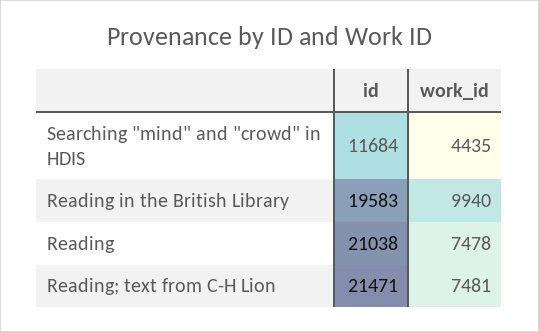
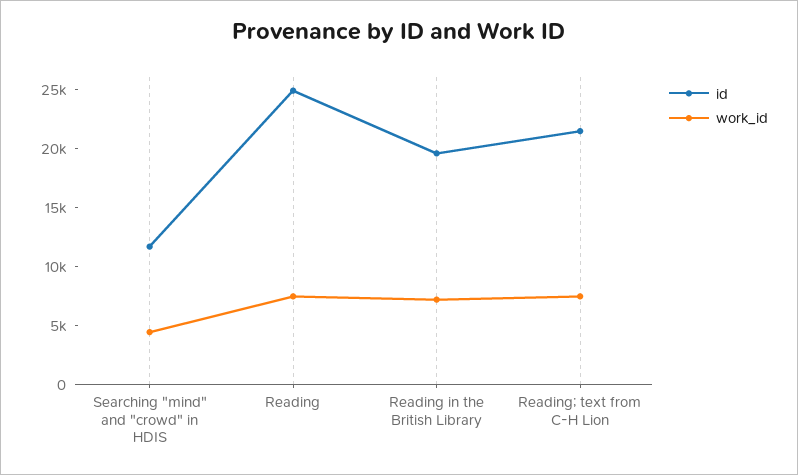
  {
    "id": {
      "Searching \"mind\" and \"crowd\" in HDIS": 11684,
      "Reading in the British Library": 19583,
-     "Reading": 21038,
+     "Reading": 25000,
      "Reading; text from C-H Lion": 21471
    },
    "work_id": {
      "Searching \"mind\" and \"crowd\" in HDIS": 4435,
-     "Reading in the British Library": 9940,
+     "Reading in the British Library": 7000,
      "Reading": 7478,
      "Reading; text from C-H Lion": 7481
    }
  }

